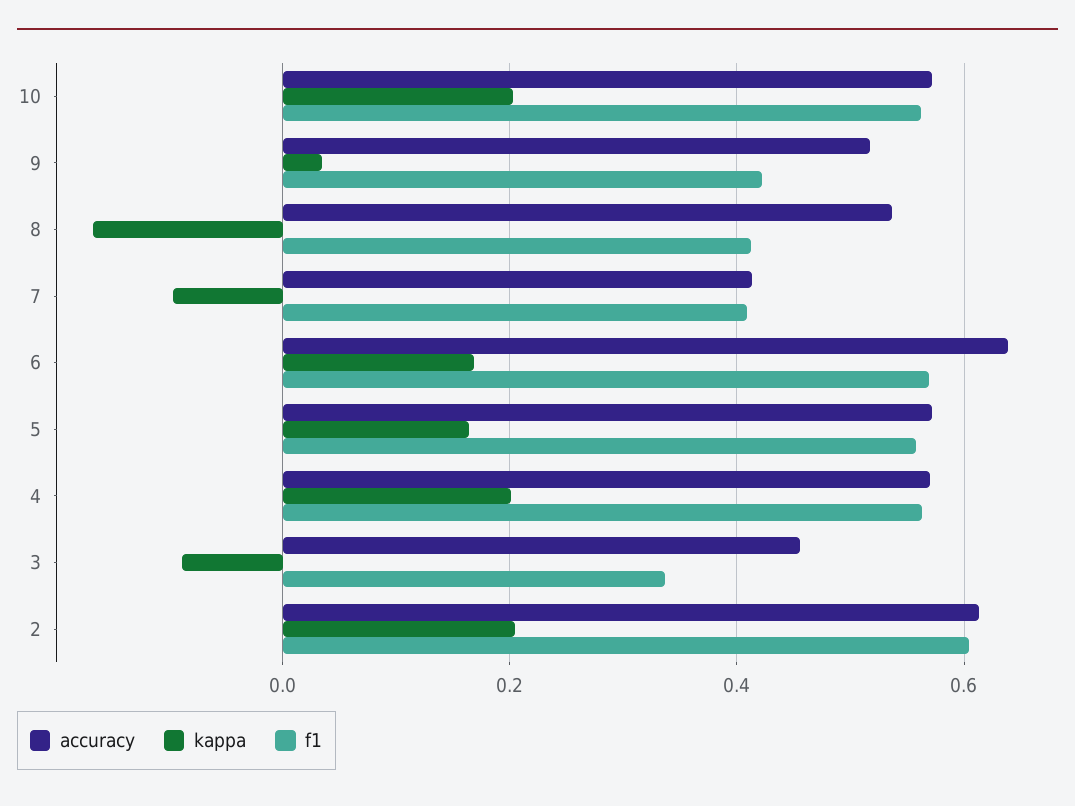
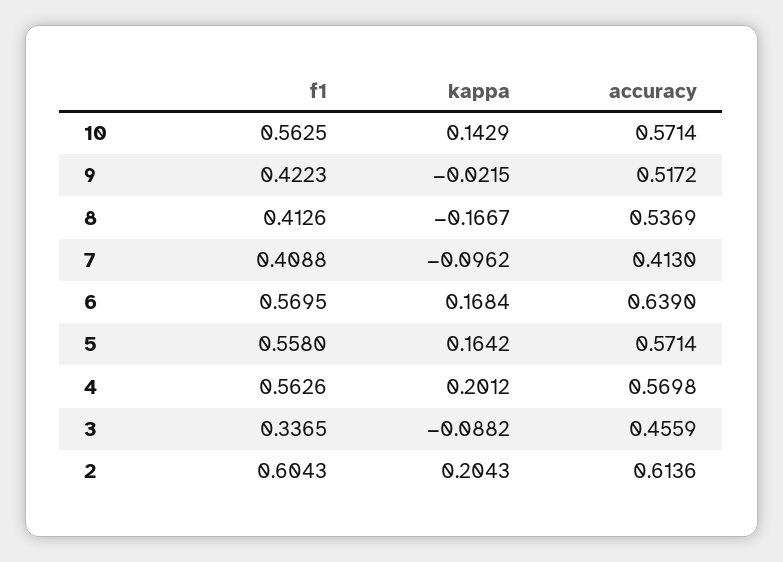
  {
    "accuracy": {
      "10": 0.5714,
      "9": 0.5172,
      "8": 0.5369,
      "7": 0.413,
      "6": 0.639,
      "5": 0.5714,
      "4": 0.5698,
      "3": 0.4559,
      "2": 0.6136
    },
    "kappa": {
-     "10": 0.2,
+     "10": 0.1429,
-     "9": 0.04,
+     "9": -0.0215,
      "8": -0.1667,
      "7": -0.0962,
      "6": 0.1684,
      "5": 0.1642,
      "4": 0.2012,
      "3": -0.0882,
      "2": 0.2043
    },
    "f1": {
      "10": 0.5625,
      "9": 0.4223,
      "8": 0.4126,
      "7": 0.4088,
      "6": 0.5695,
      "5": 0.558,
      "4": 0.5626,
      "3": 0.3365,
      "2": 0.6043
    }
  }

